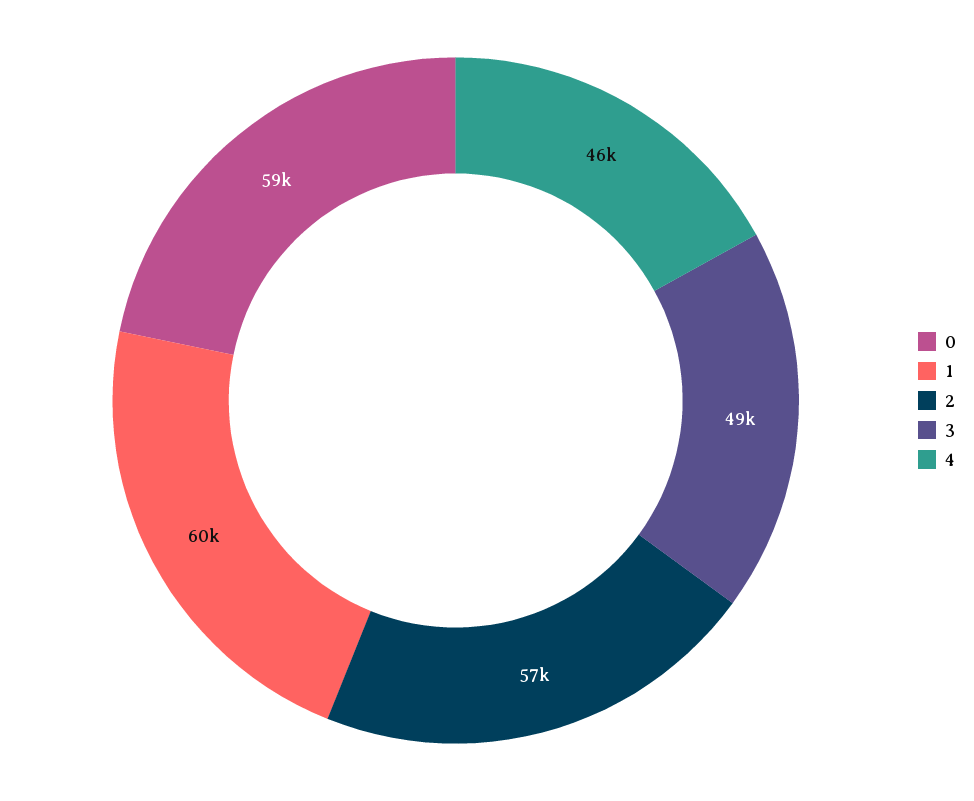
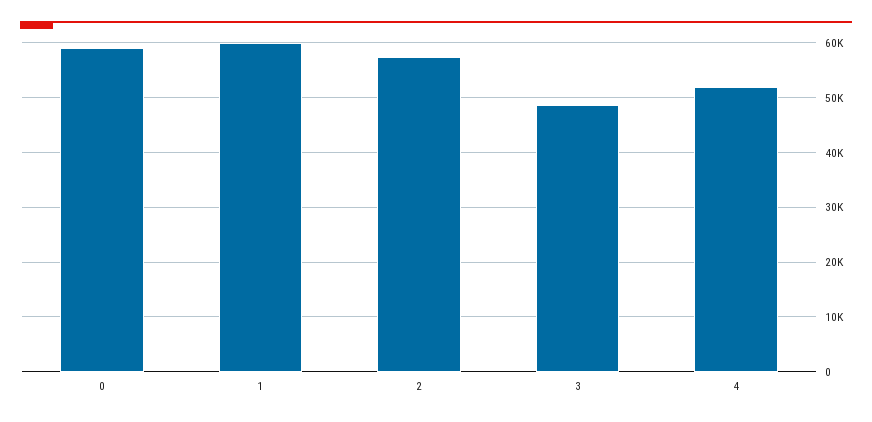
  {
    "0": 59000,
    "1": 60000,
    "2": 57000,
    "3": 49000,
-   "4": 46000
+   "4": 52000
  }

